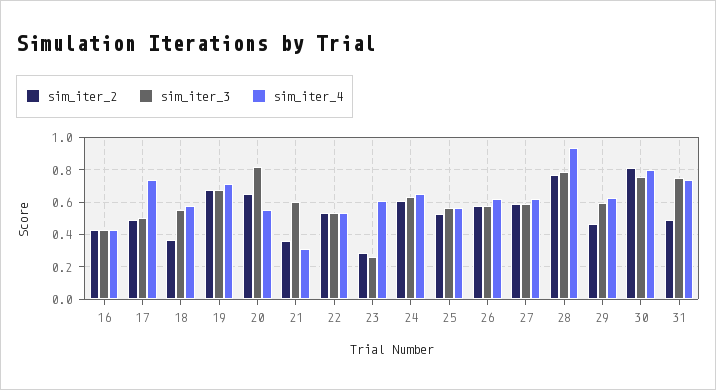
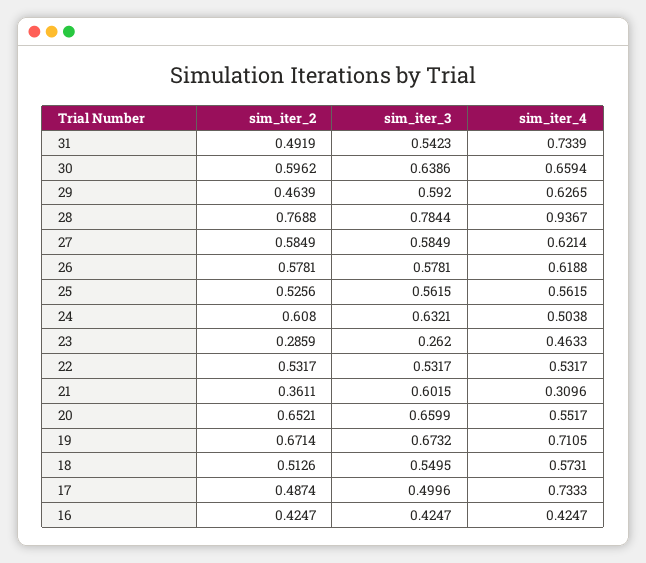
  {
    "sim_iter_2": {
      "16": 0.4247,
      "17": 0.4874,
-     "18": 0.35,
+     "18": 0.5126,
      "19": 0.6714,
      "20": 0.6521,
      "21": 0.3611,
      "22": 0.5317,
      "23": 0.2859,
      "24": 0.608,
      "25": 0.5256,
      "26": 0.5781,
      "27": 0.5849,
      "28": 0.7688,
      "29": 0.4639,
-     "30": 0.8,
+     "30": 0.5962,
      "31": 0.4919
    },
    "sim_iter_3": {
      "16": 0.4247,
      "17": 0.4996,
      "18": 0.5495,
      "19": 0.6732,
-     "20": 0.8,
+     "20": 0.6599,
      "21": 0.6015,
      "22": 0.5317,
      "23": 0.262,
      "24": 0.6321,
      "25": 0.5615,
      "26": 0.5781,
      "27": 0.5849,
      "28": 0.7844,
      "29": 0.592,
-     "30": 0.75,
+     "30": 0.6386,
-     "31": 0.75
+     "31": 0.5423
    },
    "sim_iter_4": {
      "16": 0.4247,
      "17": 0.7333,
      "18": 0.5731,
      "19": 0.7105,
      "20": 0.5517,
      "21": 0.3096,
      "22": 0.5317,
-     "23": 0.6,
+     "23": 0.4633,
-     "24": 0.65,
+     "24": 0.5038,
      "25": 0.5615,
      "26": 0.6188,
      "27": 0.6214,
      "28": 0.9367,
      "29": 0.6265,
-     "30": 0.8,
+     "30": 0.6594,
      "31": 0.7339
    }
  }

